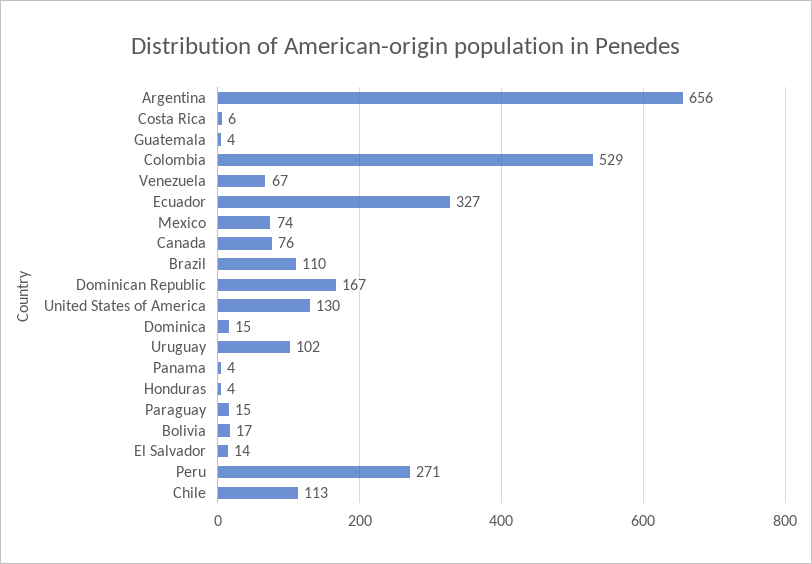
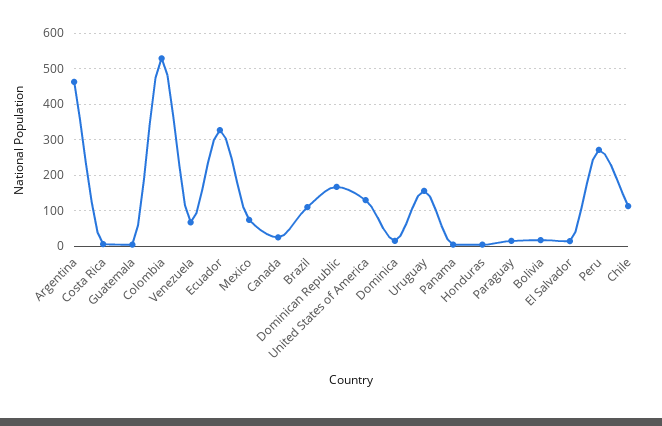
  {
-   "Argentina": 656,
+   "Argentina": 460,
    "Costa Rica": 6,
    "Guatemala": 4,
    "Colombia": 529,
    "Venezuela": 67,
    "Ecuador": 327,
    "Mexico": 74,
-   "Canada": 76,
+   "Canada": 20,
    "Brazil": 110,
    "Dominican Republic": 167,
    "United States of America": 130,
    "Dominica": 15,
-   "Uruguay": 102,
+   "Uruguay": 160,
    "Panama": 4,
    "Honduras": 4,
    "Paraguay": 15,
    "Bolivia": 17,
    "El Salvador": 14,
    "Peru": 271,
    "Chile": 113
  }

